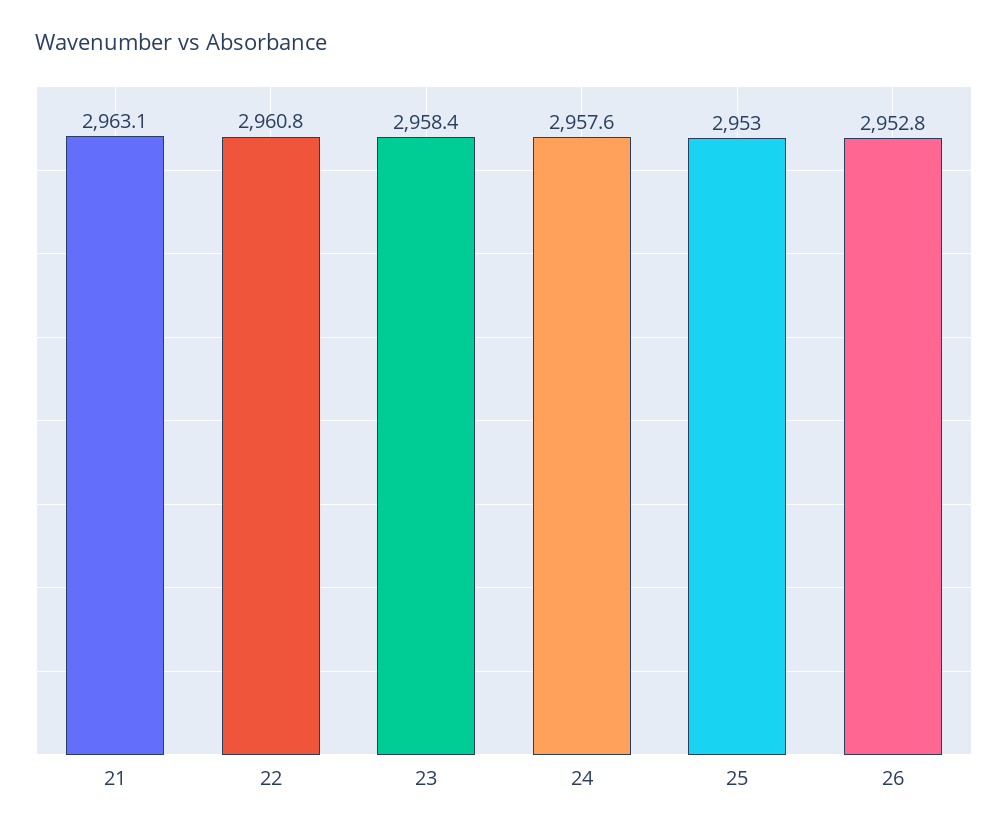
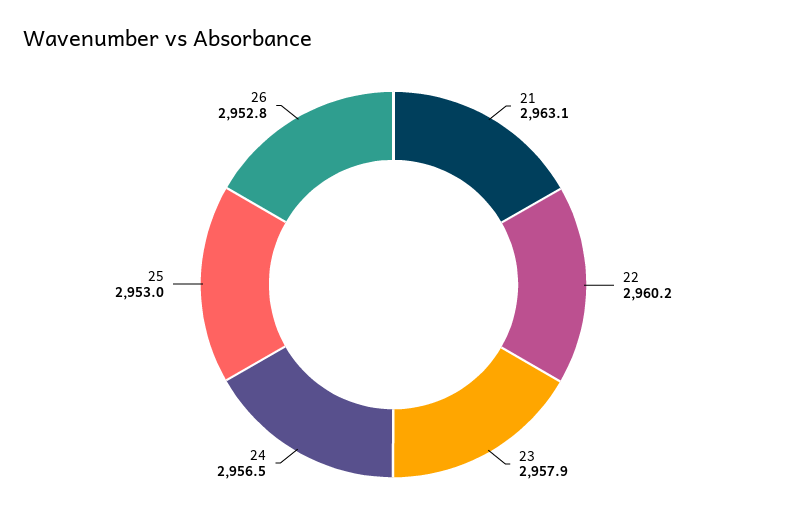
  {
    "21": 2963.1,
-   "22": 2960.8,
+   "22": 2960.2,
-   "23": 2958.4,
+   "23": 2957.9,
-   "24": 2957.6,
+   "24": 2956.5,
    "25": 2953,
    "26": 2952.8
  }

